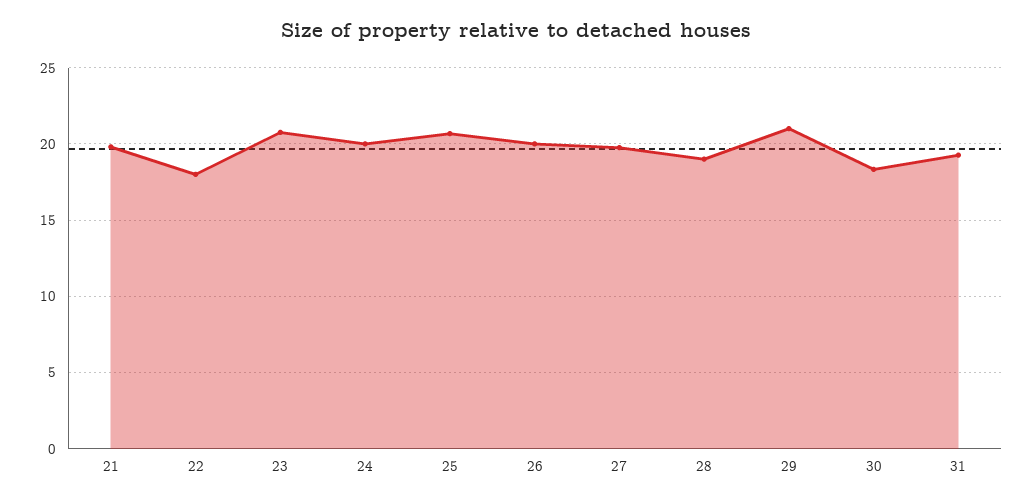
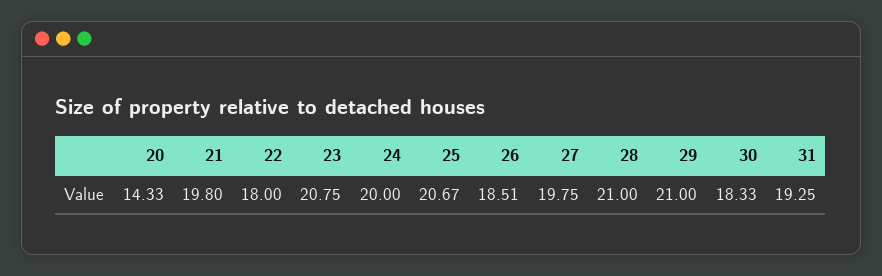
  {
    "21": 19.8,
    "22": 18,
    "23": 20.75,
    "24": 20,
    "25": 20.67,
-   "26": 20,
+   "26": 18.51,
    "27": 19.75,
-   "28": 19,
+   "28": 21,
    "29": 21,
    "30": 18.33,
-   "31": 19.25
+   "31": 19.25,
+   "20": 14.33
  }

